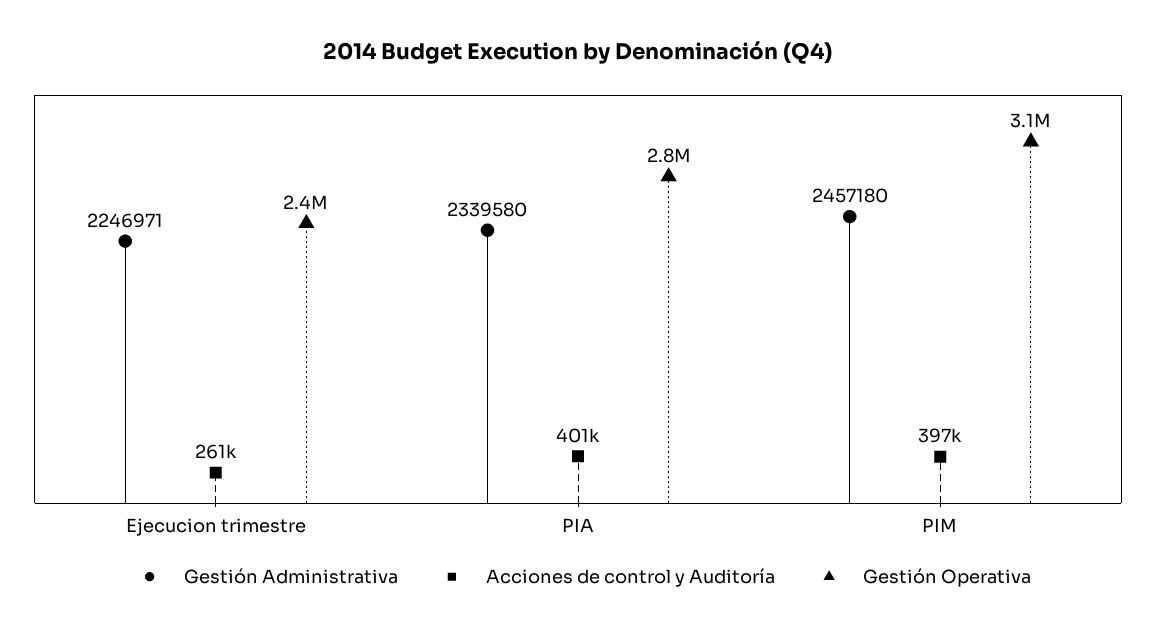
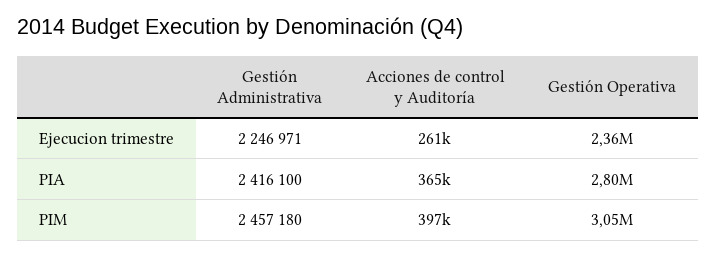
  {
    "Gestión Administrativa": {
      "Ejecucion trimestre": 2246971,
-     "PIA": 2339580,
+     "PIA": 2416100,
      "PIM": 2457180
    },
    "Acciones de control y Auditoría": {
      "Ejecucion trimestre": 261000,
-     "PIA": 401000,
+     "PIA": 365000,
      "PIM": 397000
    },
    "Gestión Operativa": {
      "Ejecucion trimestre": 2360000,
      "PIA": 2800000,
      "PIM": 3050000
    }
  }

